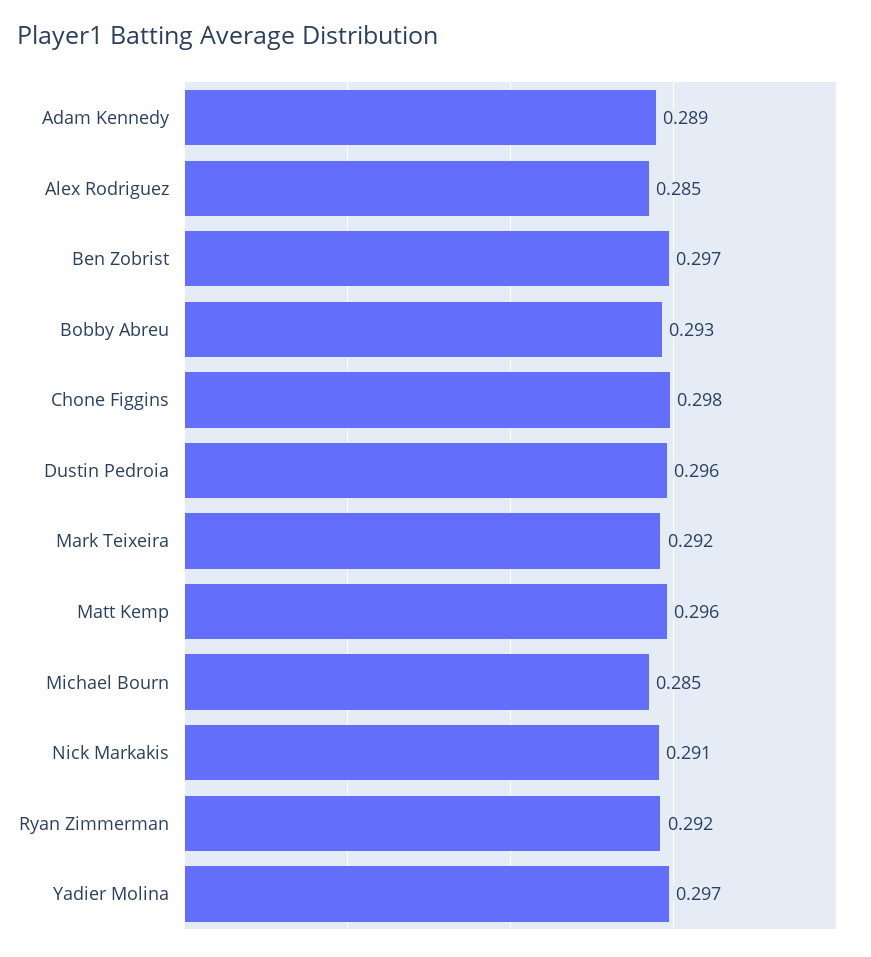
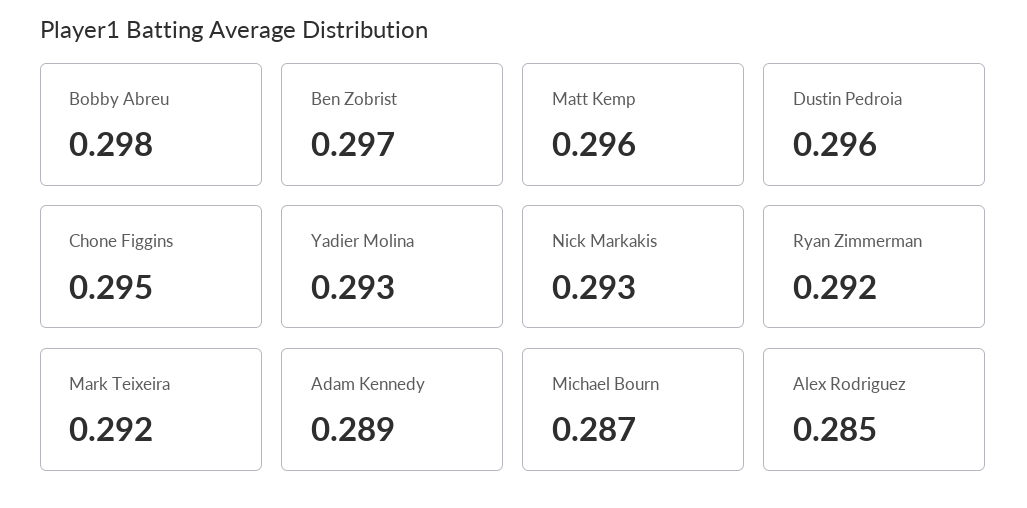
  {
    "Adam Kennedy": 0.289,
    "Alex Rodriguez": 0.285,
    "Ben Zobrist": 0.297,
-   "Bobby Abreu": 0.293,
+   "Bobby Abreu": 0.298,
-   "Chone Figgins": 0.298,
+   "Chone Figgins": 0.295,
    "Dustin Pedroia": 0.296,
    "Mark Teixeira": 0.292,
    "Matt Kemp": 0.296,
-   "Michael Bourn": 0.285,
+   "Michael Bourn": 0.287,
-   "Nick Markakis": 0.291,
+   "Nick Markakis": 0.293,
    "Ryan Zimmerman": 0.292,
-   "Yadier Molina": 0.297
+   "Yadier Molina": 0.293
  }

